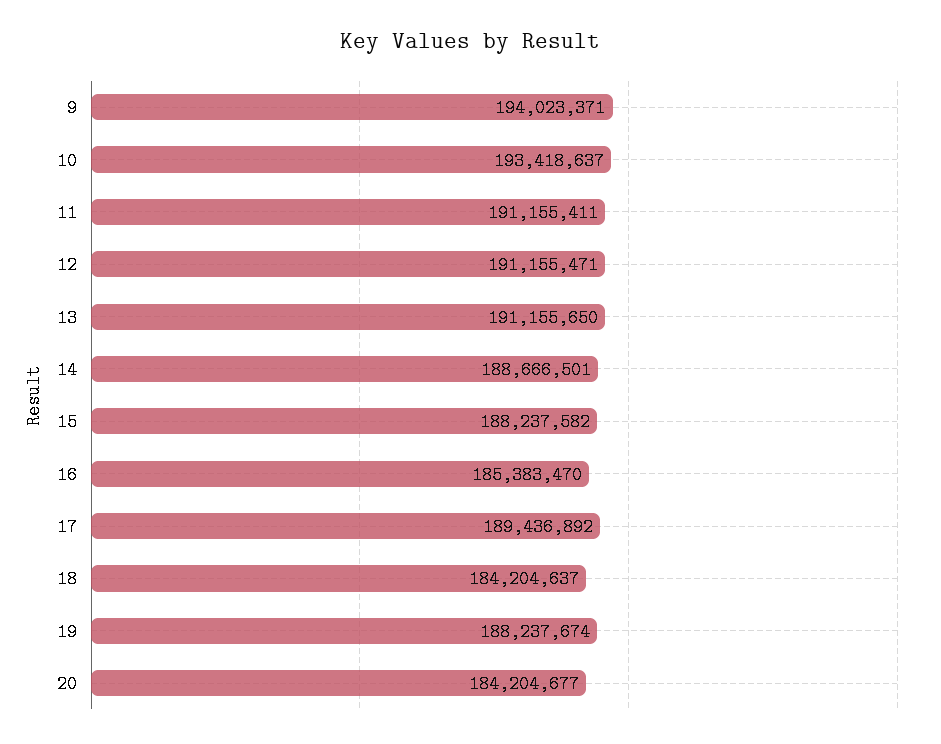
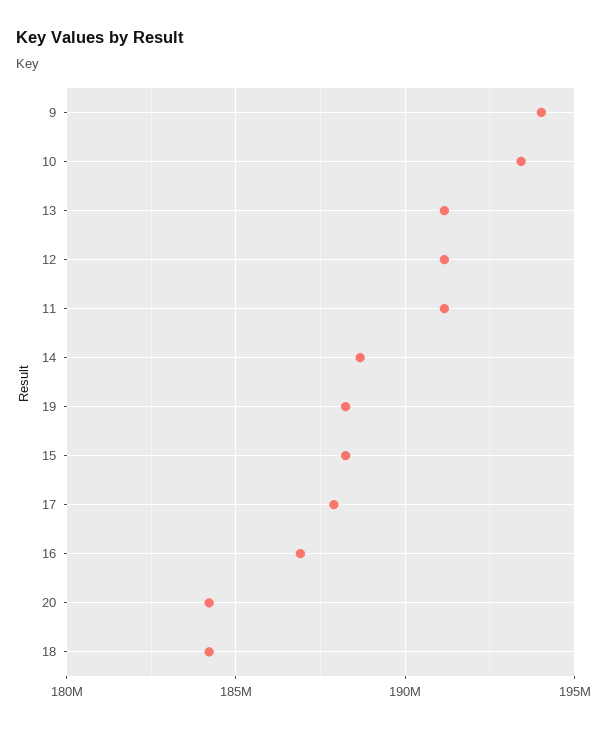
  {
    "9": 194023371,
    "10": 193418637,
    "11": 191155411,
    "12": 191155471,
    "13": 191155650,
    "14": 188666501,
    "15": 188237582,
-   "16": 185383470,
+   "16": 187000000,
-   "17": 189436892,
+   "17": 188000000,
    "18": 184204637,
    "19": 188237674,
    "20": 184204677
  }

